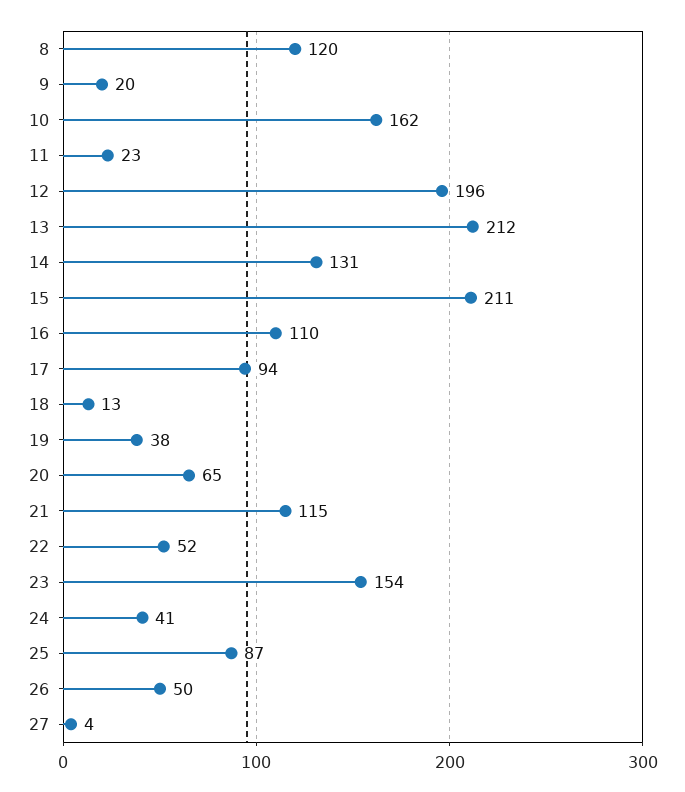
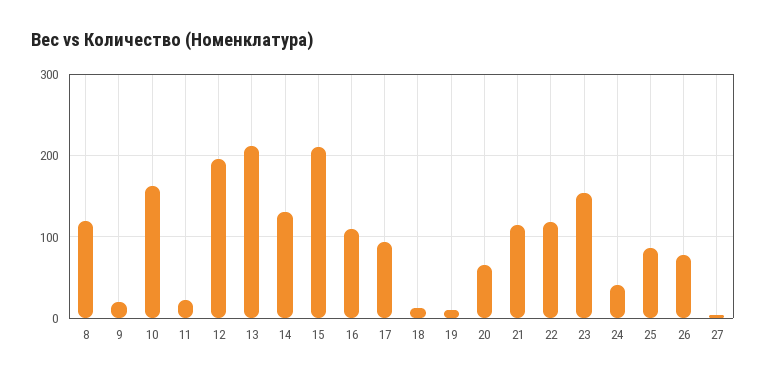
  {
    "8": 120,
    "9": 20,
    "10": 162,
    "11": 23,
    "12": 196,
    "13": 212,
    "14": 131,
    "15": 211,
    "16": 110,
    "17": 94,
    "18": 13,
-   "19": 38,
+   "19": 10,
    "20": 65,
    "21": 115,
-   "22": 52,
+   "22": 120,
    "23": 154,
    "24": 41,
    "25": 87,
-   "26": 50,
+   "26": 80,
    "27": 4
  }

